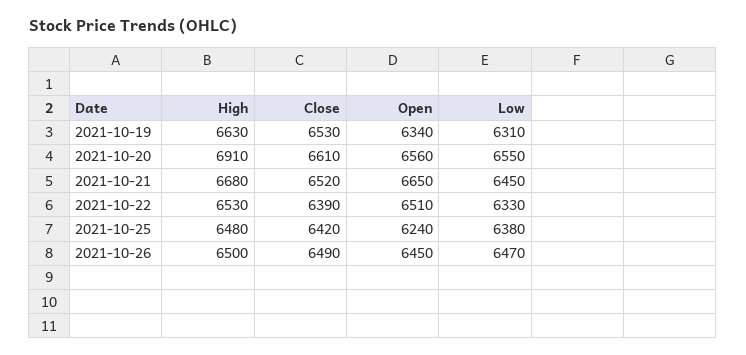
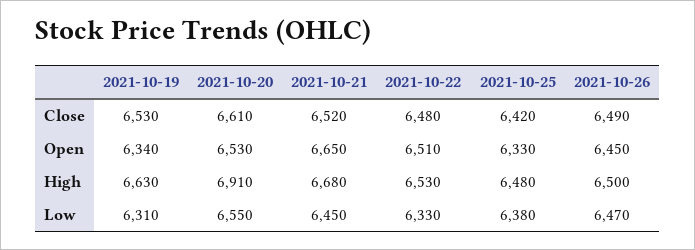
  {
    "High": {
      "2021-10-19": 6630,
      "2021-10-20": 6910,
      "2021-10-21": 6680,
      "2021-10-22": 6530,
      "2021-10-25": 6480,
      "2021-10-26": 6500
    },
    "Close": {
      "2021-10-19": 6530,
      "2021-10-20": 6610,
      "2021-10-21": 6520,
-     "2021-10-22": 6390,
+     "2021-10-22": 6480,
      "2021-10-25": 6420,
      "2021-10-26": 6490
    },
    "Open": {
      "2021-10-19": 6340,
-     "2021-10-20": 6560,
+     "2021-10-20": 6530,
      "2021-10-21": 6650,
      "2021-10-22": 6510,
-     "2021-10-25": 6240,
+     "2021-10-25": 6330,
      "2021-10-26": 6450
    },
    "Low": {
      "2021-10-19": 6310,
      "2021-10-20": 6550,
      "2021-10-21": 6450,
      "2021-10-22": 6330,
      "2021-10-25": 6380,
      "2021-10-26": 6470
    }
  }

